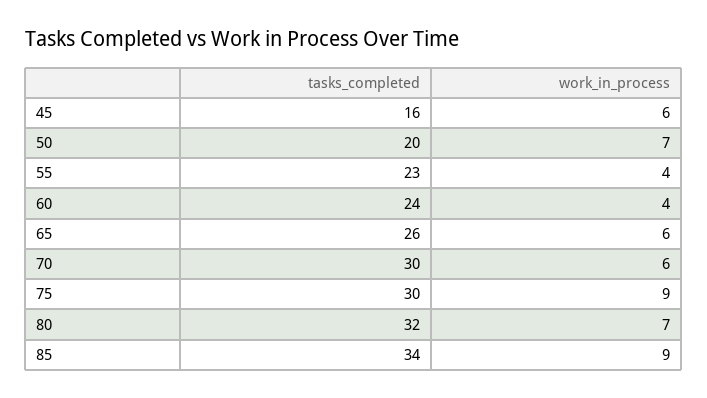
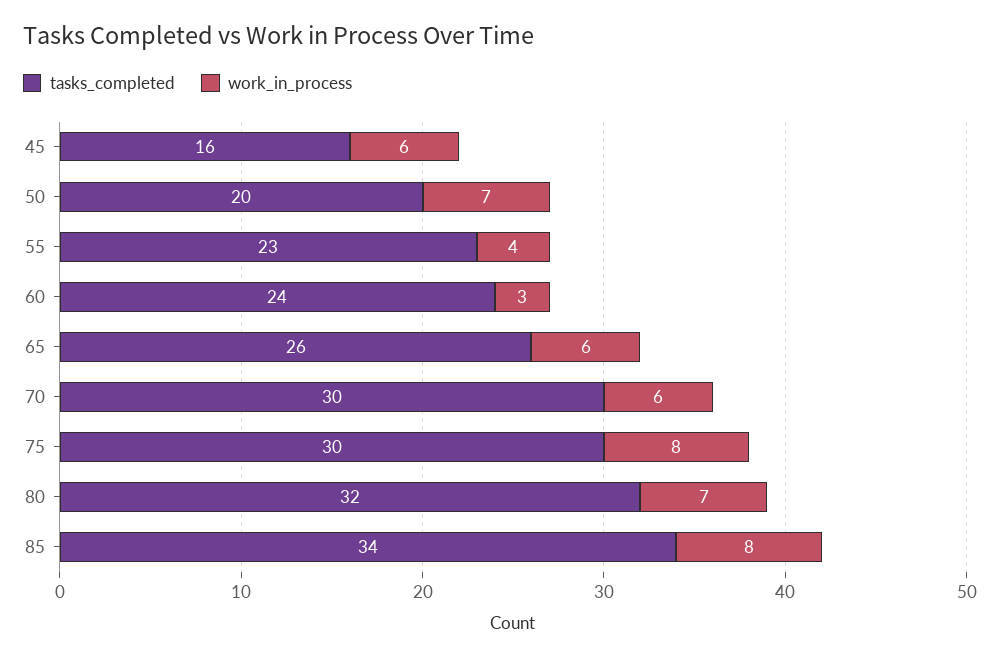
  {
    "tasks_completed": {
      "45": 16,
      "50": 20,
      "55": 23,
      "60": 24,
      "65": 26,
      "70": 30,
      "75": 30,
      "80": 32,
      "85": 34
    },
    "work_in_process": {
      "45": 6,
      "50": 7,
      "55": 4,
-     "60": 4,
+     "60": 3,
      "65": 6,
      "70": 6,
-     "75": 9,
+     "75": 8,
      "80": 7,
-     "85": 9
+     "85": 8
    }
  }

